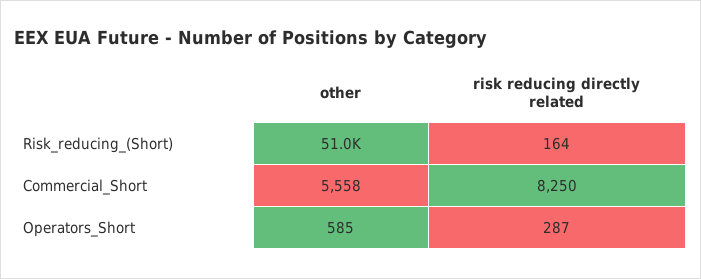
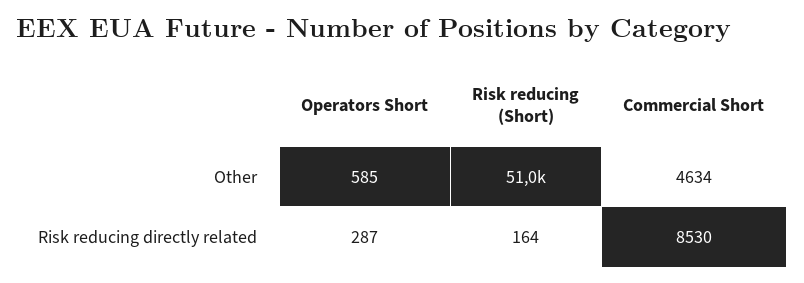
  {
    "other": {
      "Risk_reducing_(Short)": 51000,
-     "Commercial_Short": 5558,
+     "Commercial_Short": 4634,
      "Operators_Short": 585
    },
    "risk reducing directly related": {
      "Risk_reducing_(Short)": 164,
-     "Commercial_Short": 8250,
+     "Commercial_Short": 8530,
      "Operators_Short": 287
    }
  }

